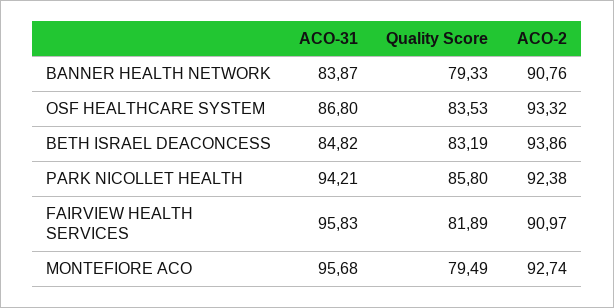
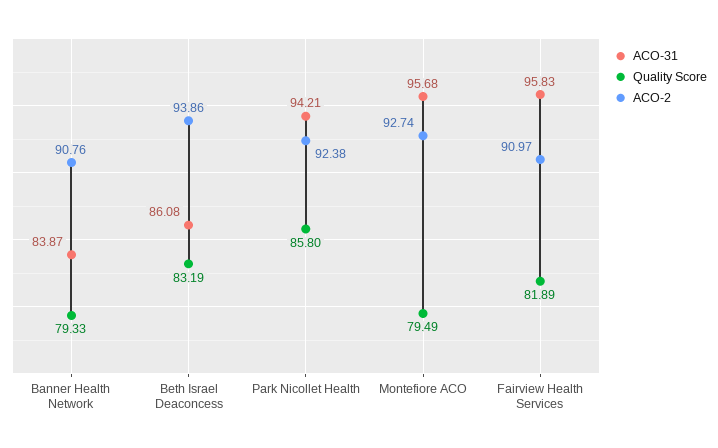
  {
    "ACO-31": {
      "BANNER HEALTH NETWORK": 83.87,
-     "OSF HEALTHCARE SYSTEM": 86.8,
-     "BETH ISRAEL DEACONCESS": 84.82,
+     "BETH ISRAEL DEACONCESS": 86.08,
      "PARK NICOLLET HEALTH": 94.21,
      "FAIRVIEW HEALTH SERVICES": 95.83,
      "MONTEFIORE ACO": 95.68
    },
    "Quality Score": {
      "BANNER HEALTH NETWORK": 79.33,
-     "OSF HEALTHCARE SYSTEM": 83.53,
      "BETH ISRAEL DEACONCESS": 83.19,
      "PARK NICOLLET HEALTH": 85.8,
      "FAIRVIEW HEALTH SERVICES": 81.89,
      "MONTEFIORE ACO": 79.49
    },
    "ACO-2": {
      "BANNER HEALTH NETWORK": 90.76,
-     "OSF HEALTHCARE SYSTEM": 93.32,
      "BETH ISRAEL DEACONCESS": 93.86,
      "PARK NICOLLET HEALTH": 92.38,
      "FAIRVIEW HEALTH SERVICES": 90.97,
      "MONTEFIORE ACO": 92.74
    }
  }

